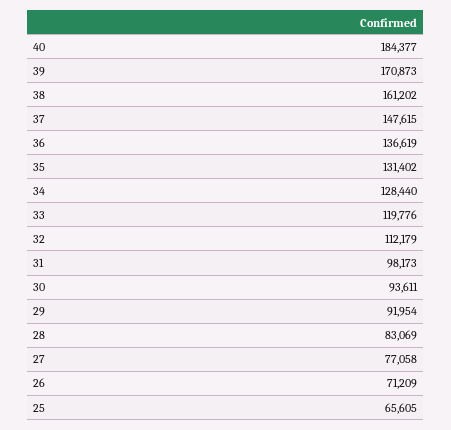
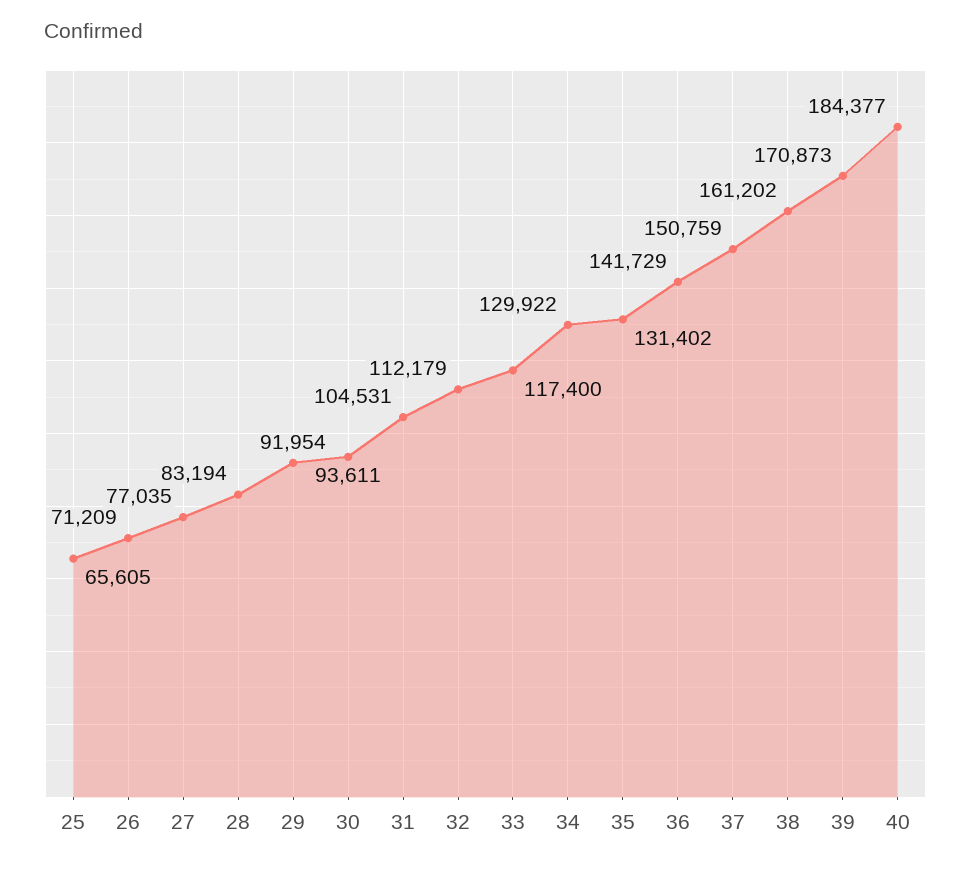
  {
    "40": 184377,
    "39": 170873,
    "38": 161202,
-   "37": 147615,
+   "37": 150759,
-   "36": 136619,
+   "36": 141729,
    "35": 131402,
-   "34": 128440,
+   "34": 129922,
-   "33": 119776,
+   "33": 117400,
    "32": 112179,
-   "31": 98173,
+   "31": 104531,
    "30": 93611,
    "29": 91954,
-   "28": 83069,
+   "28": 83194,
-   "27": 77058,
+   "27": 77035,
    "26": 71209,
    "25": 65605
  }

